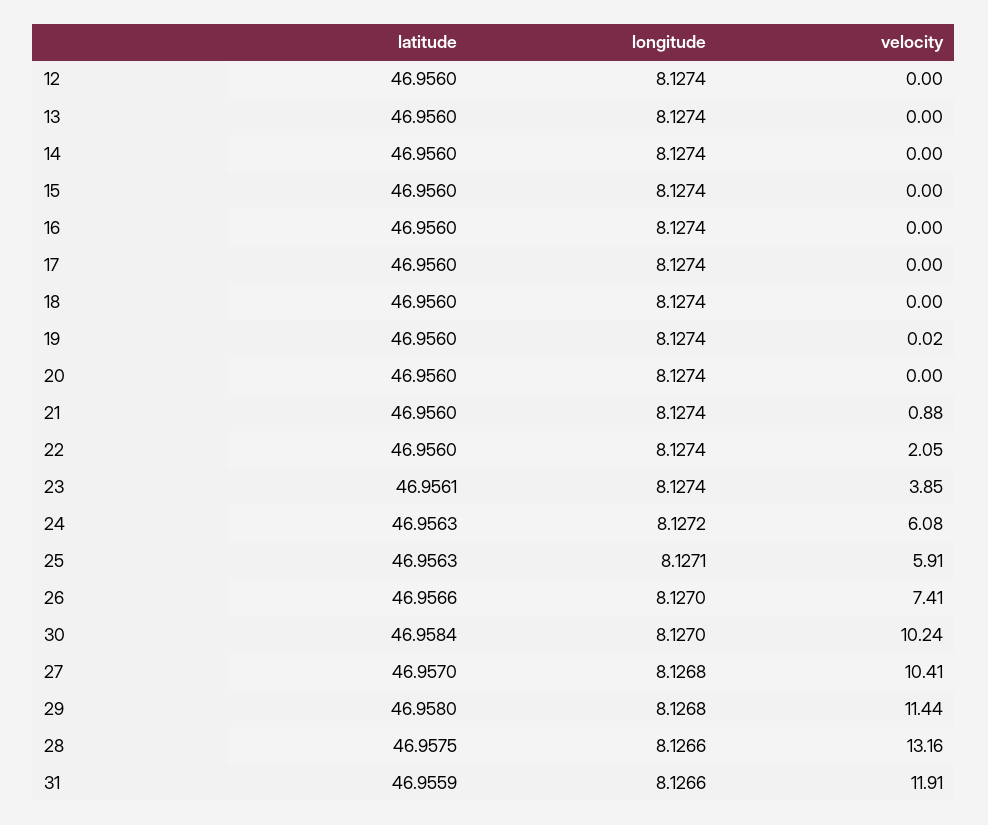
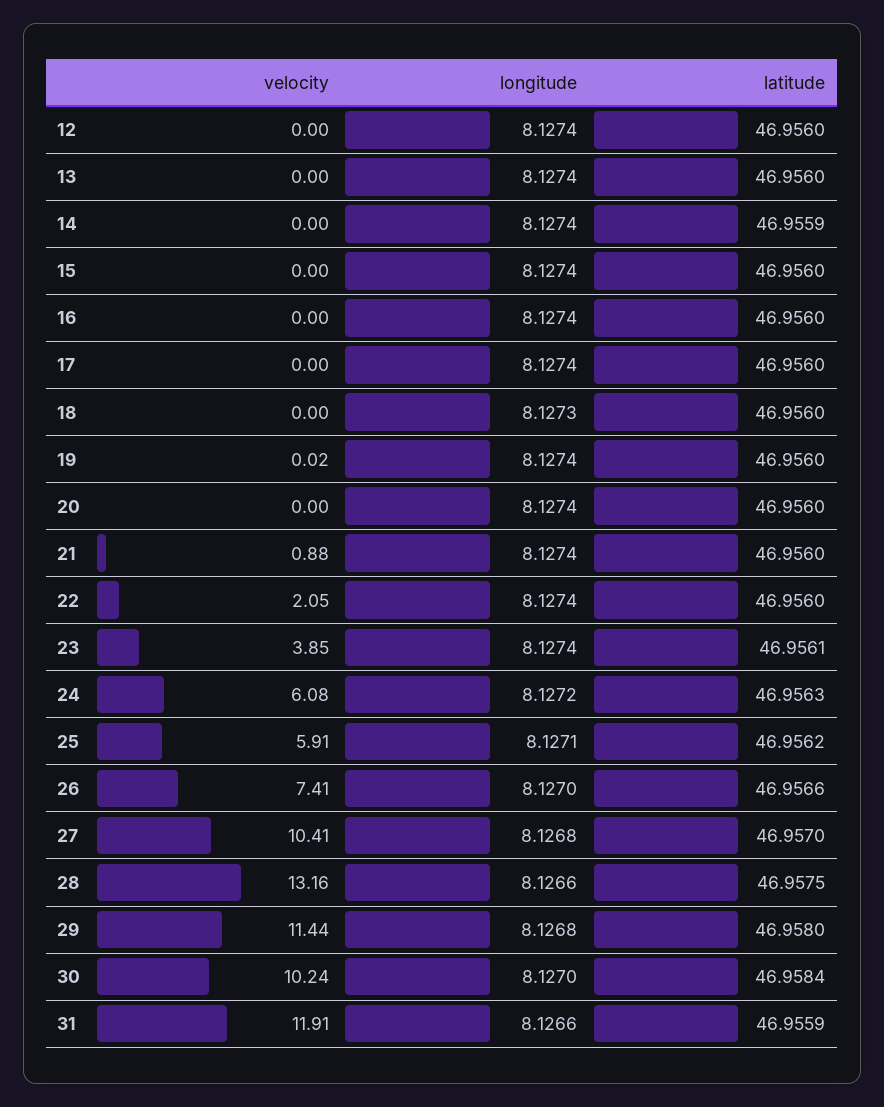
  {
    "latitude": {
      "12": 46.956,
      "13": 46.956,
-     "14": 46.956,
+     "14": 46.9559,
      "15": 46.956,
      "16": 46.956,
      "17": 46.956,
      "18": 46.956,
      "19": 46.956,
      "20": 46.956,
      "21": 46.956,
      "22": 46.956,
      "23": 46.9561,
      "24": 46.9563,
-     "25": 46.9563,
+     "25": 46.9562,
      "26": 46.9566,
      "30": 46.9584,
      "27": 46.957,
      "29": 46.958,
      "28": 46.9575,
      "31": 46.9559
    },
    "longitude": {
      "12": 8.1274,
      "13": 8.1274,
      "14": 8.1274,
      "15": 8.1274,
      "16": 8.1274,
      "17": 8.1274,
-     "18": 8.1274,
+     "18": 8.1273,
      "19": 8.1274,
      "20": 8.1274,
      "21": 8.1274,
      "22": 8.1274,
      "23": 8.1274,
      "24": 8.1272,
      "25": 8.1271,
      "26": 8.127,
      "30": 8.127,
      "27": 8.1268,
      "29": 8.1268,
      "28": 8.1266,
      "31": 8.1266
    },
    "velocity": {
      "12": 0,
      "13": 0,
      "14": 0,
      "15": 0,
      "16": 0,
      "17": 0,
      "18": 0,
      "19": 0.02,
      "20": 0,
      "21": 0.88,
      "22": 2.05,
      "23": 3.85,
      "24": 6.08,
      "25": 5.91,
      "26": 7.41,
      "30": 10.24,
      "27": 10.41,
      "29": 11.44,
      "28": 13.16,
      "31": 11.91
    }
  }

